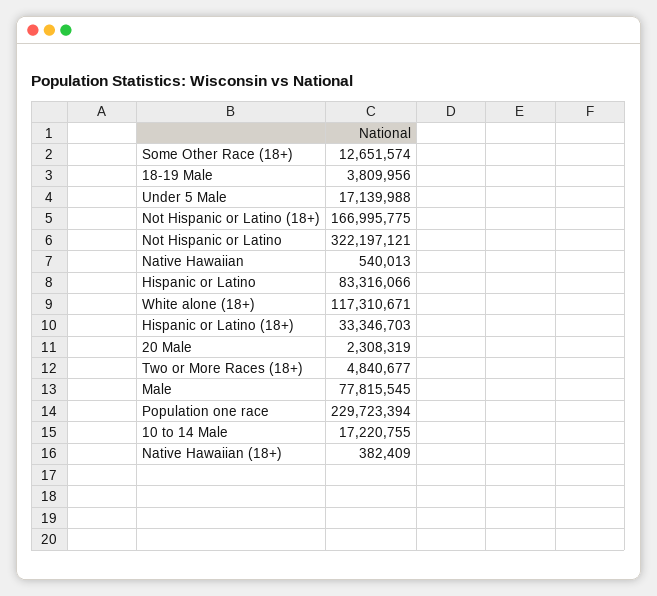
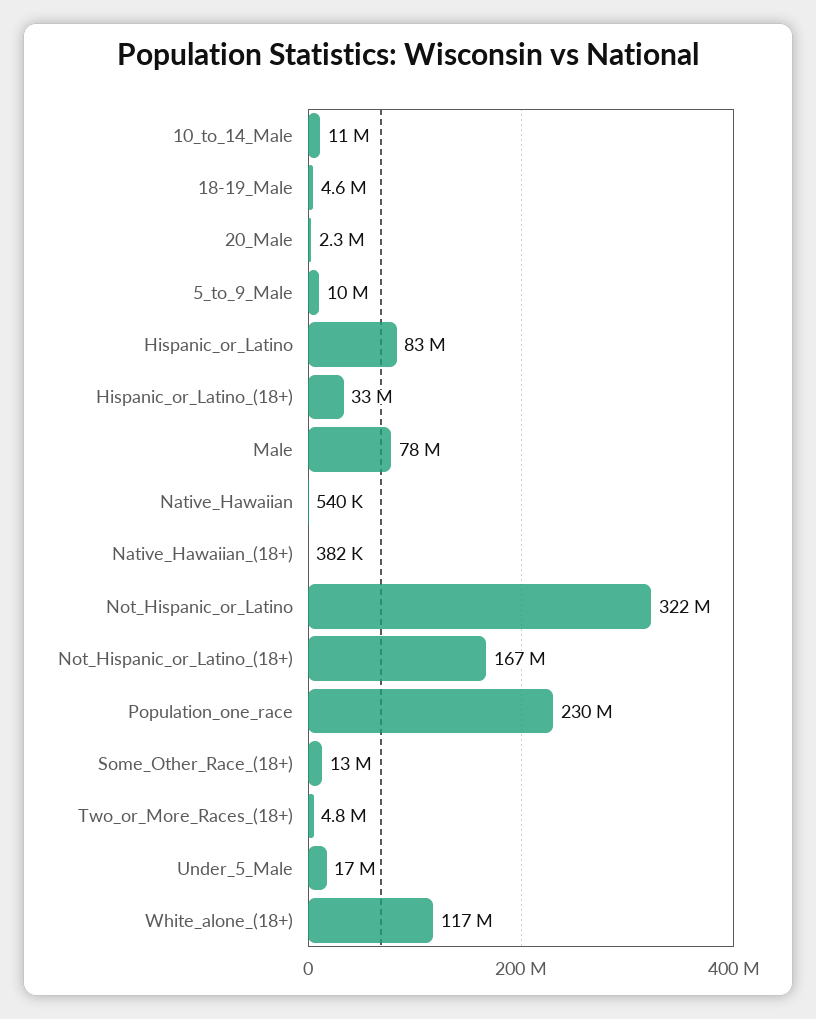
  {
    "Some Other Race (18+)": 12651574,
-   "18-19 Male": 3809956,
+   "18-19 Male": 4600000,
    "Under 5 Male": 17139988,
    "Not Hispanic or Latino (18+)": 166995775,
    "Not Hispanic or Latino": 322197121,
    "Native Hawaiian": 540013,
    "Hispanic or Latino": 83316066,
    "White alone (18+)": 117310671,
    "Hispanic or Latino (18+)": 33346703,
    "20 Male": 2308319,
    "Two or More Races (18+)": 4840677,
    "Male": 77815545,
    "Population one race": 229723394,
-   "10 to 14 Male": 17220755,
+   "10 to 14 Male": 11000000,
-   "Native Hawaiian (18+)": 382409
+   "Native Hawaiian (18+)": 382409,
+   "5_to_9_Male": 10000000
  }

